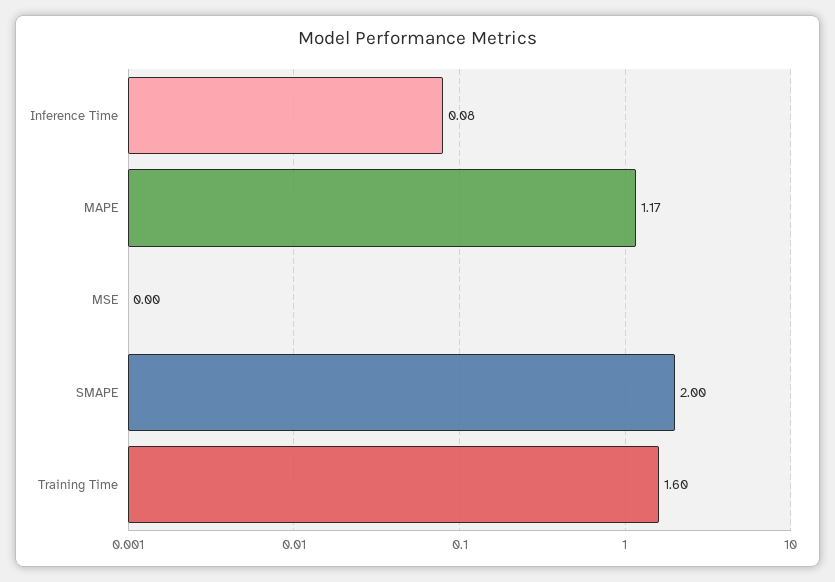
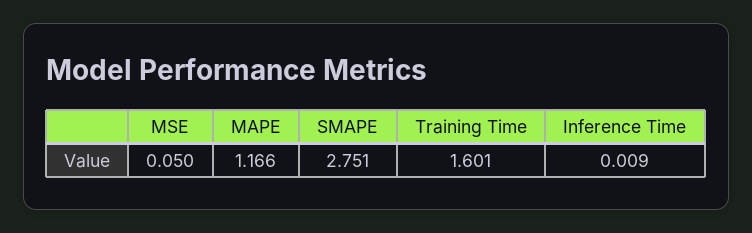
  {
-   "Inference Time": 0.08,
+   "Inference Time": 0.009,
    "MAPE": 1.166,
-   "MSE": 0,
+   "MSE": 0.05,
-   "SMAPE": 2,
+   "SMAPE": 2.751,
    "Training Time": 1.601
  }

